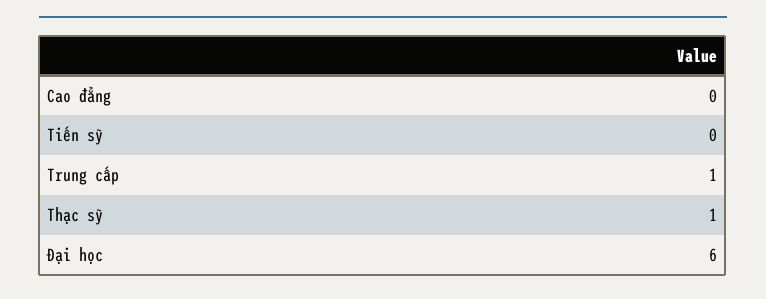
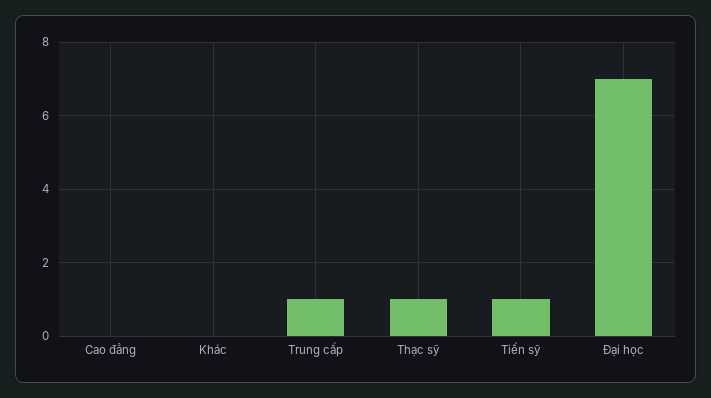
  {
    "Cao đẳng": 0,
-   "Tiến sỹ": 0,
+   "Tiến sỹ": 1,
    "Trung cấp": 1,
    "Thạc sỹ": 1,
-   "Đại học": 6
+   "Đại học": 7,
+   "Khác": 0
  }

